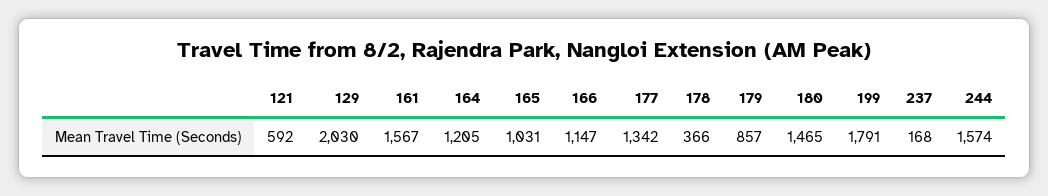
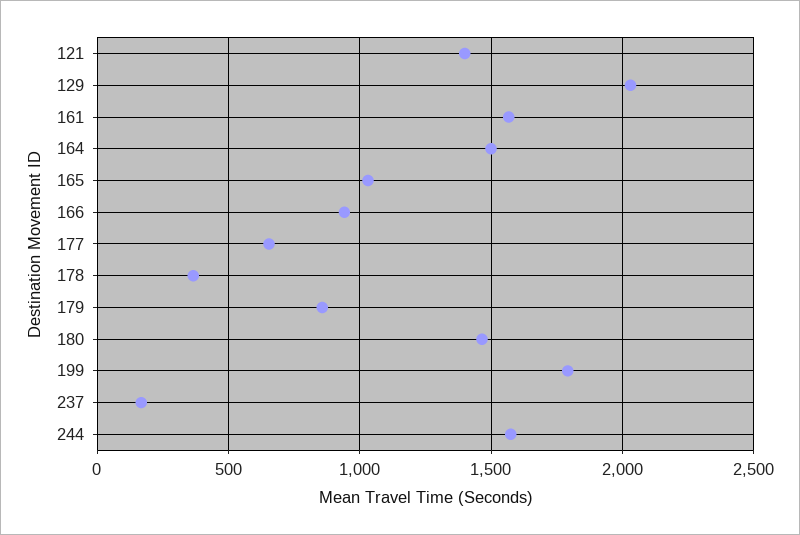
  {
-   "121": 592,
+   "121": 1400,
    "129": 2030,
    "161": 1567,
-   "164": 1205,
+   "164": 1500,
    "165": 1031,
-   "166": 1147,
+   "166": 950,
-   "177": 1342,
+   "177": 650,
    "178": 366,
    "179": 857,
    "180": 1465,
    "199": 1791,
    "237": 168,
    "244": 1574
  }

